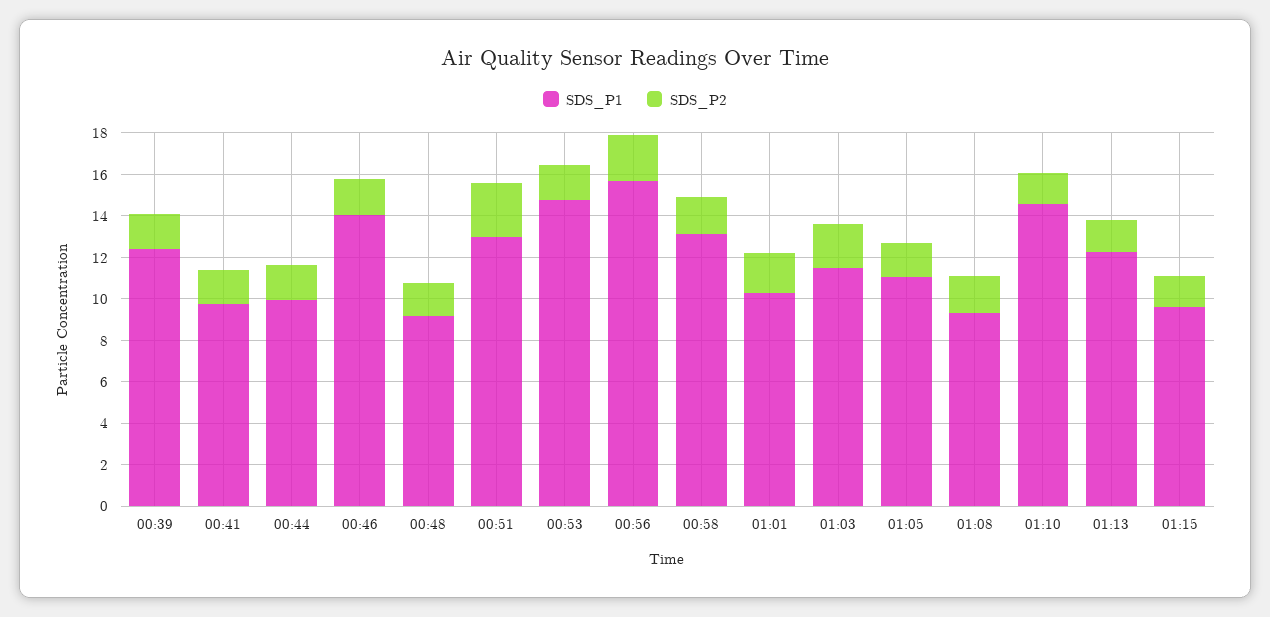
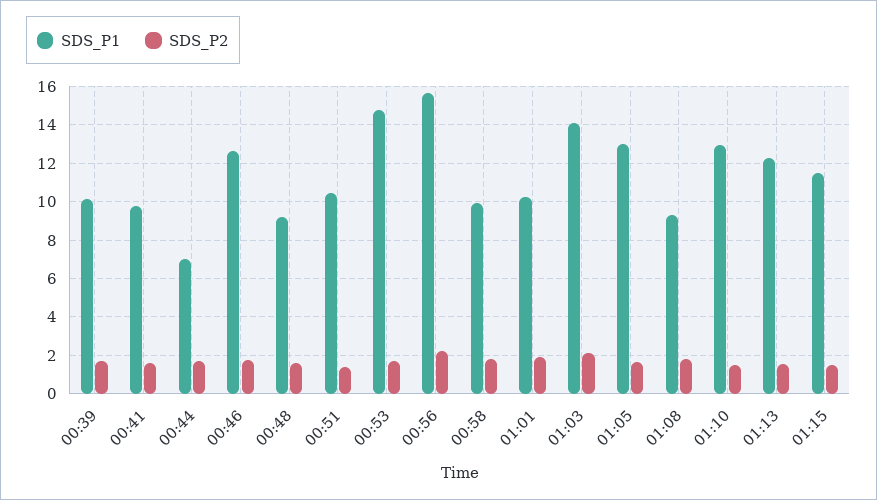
  {
    "SDS_P1": {
-     "00:39": 12.5,
+     "00:39": 10,
      "00:41": 10,
-     "00:44": 10,
+     "00:44": 7,
-     "00:46": 14,
+     "00:46": 12.5,
      "00:48": 9,
-     "00:51": 13,
+     "00:51": 10.5,
      "00:53": 15,
      "00:56": 15.5,
-     "00:58": 13,
+     "00:58": 10,
      "01:01": 10.5,
-     "01:03": 11.5,
+     "01:03": 14,
-     "01:05": 11,
+     "01:05": 13,
      "01:08": 9.5,
-     "01:10": 14.5,
+     "01:10": 13,
      "01:13": 12.5,
-     "01:15": 9.5
+     "01:15": 11.5
    },
    "SDS_P2": {
      "00:39": 1.5,
      "00:41": 1.5,
      "00:44": 1.5,
      "00:46": 2,
      "00:48": 1.5,
-     "00:51": 2.5,
+     "00:51": 1.5,
      "00:53": 1.5,
      "00:56": 2,
      "00:58": 2,
      "01:01": 2,
      "01:03": 2,
      "01:05": 1.5,
      "01:08": 2,
      "01:10": 1.5,
      "01:13": 1.5,
      "01:15": 1.5
    }
  }

